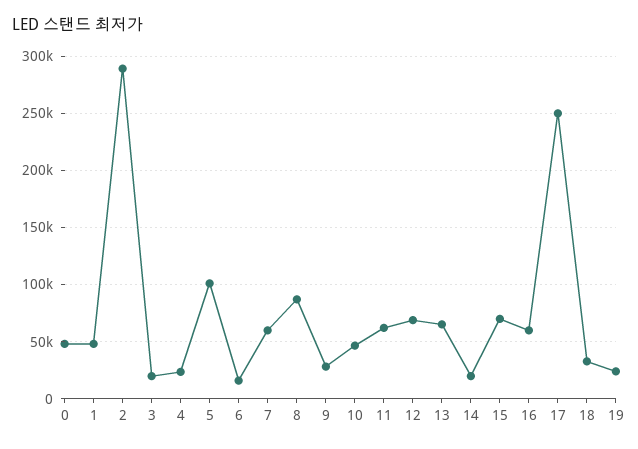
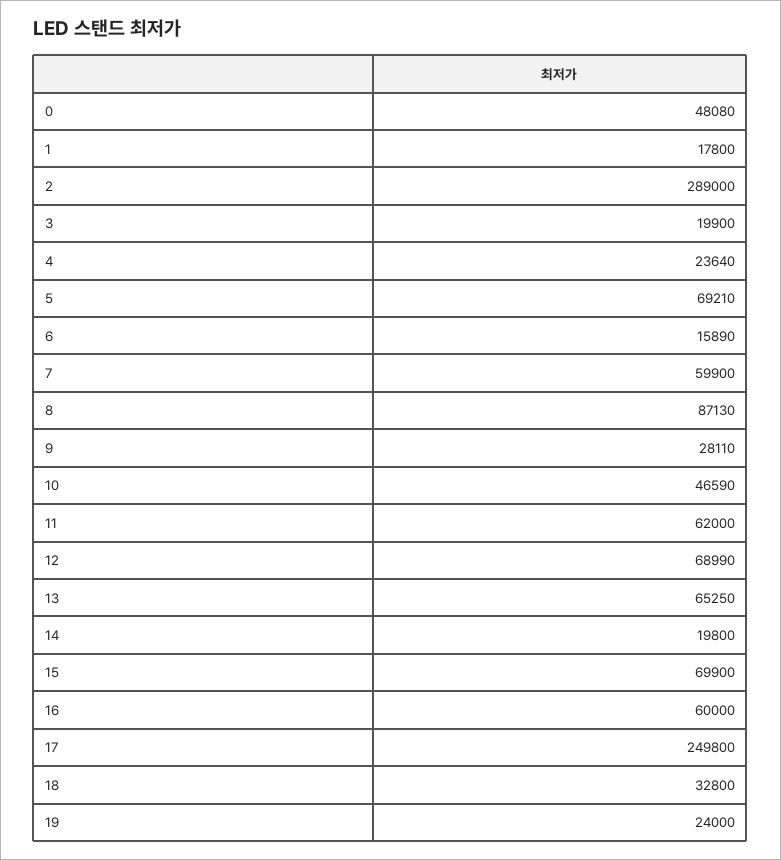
  {
    "0": 48080,
-   "1": 50000,
+   "1": 17800,
    "2": 289000,
    "3": 19900,
    "4": 23640,
-   "5": 100000,
+   "5": 69210,
    "6": 15890,
    "7": 59900,
    "8": 87130,
    "9": 28110,
    "10": 46590,
    "11": 62000,
    "12": 68990,
    "13": 65250,
    "14": 19800,
    "15": 69900,
    "16": 60000,
    "17": 249800,
    "18": 32800,
    "19": 24000
  }

